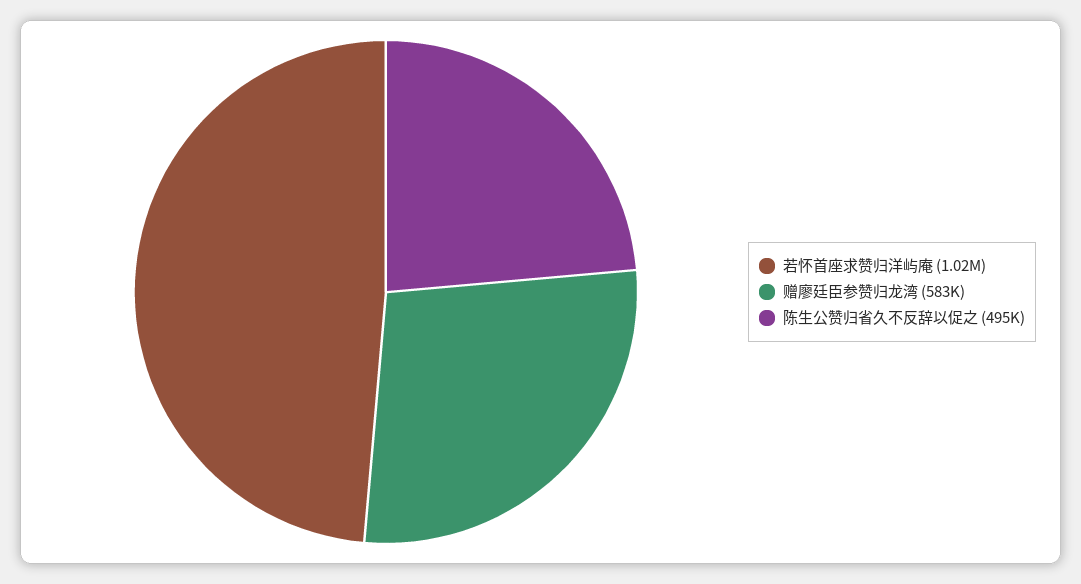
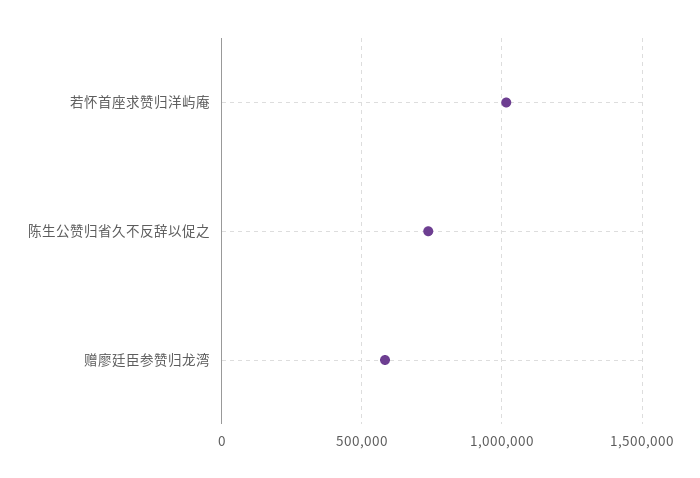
  {
    "若怀首座求赞归洋屿庵": 1020000,
    "赠廖廷臣参赞归龙湾": 583000,
-   "陈生公赞归省久不反辞以促之": 495000
+   "陈生公赞归省久不反辞以促之": 750000
  }

